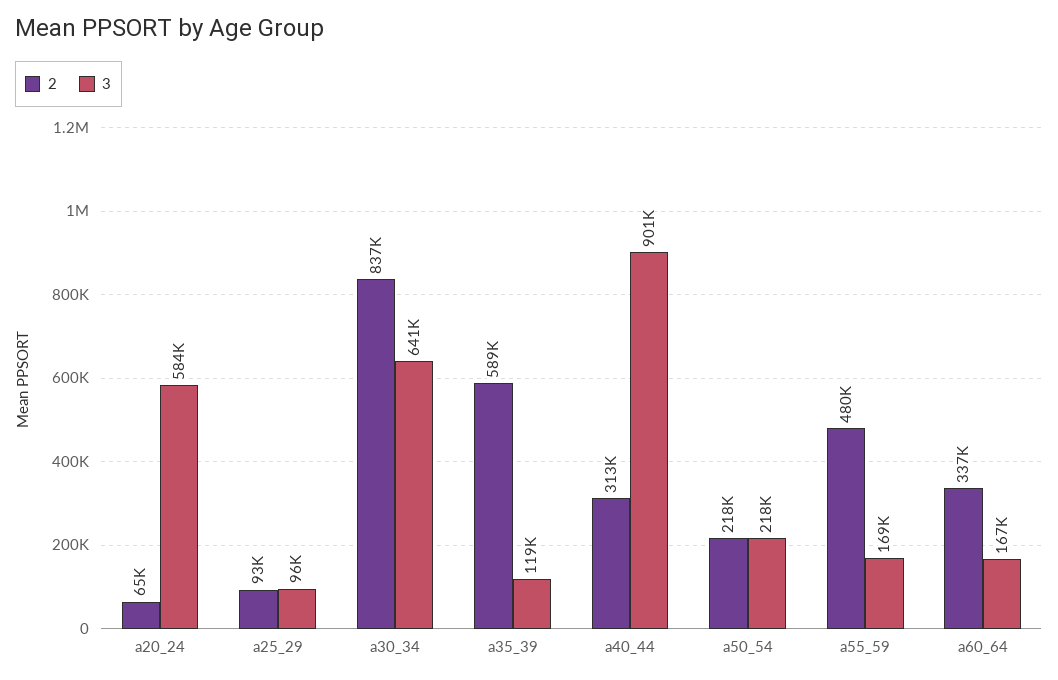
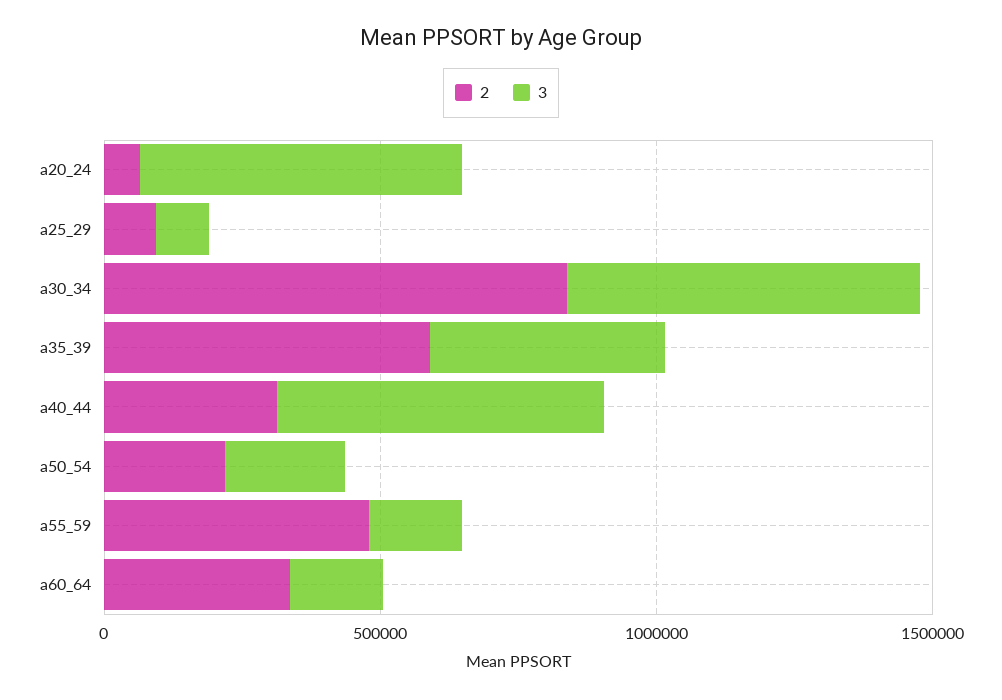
  {
    "2": {
      "a20_24": 65000,
      "a25_29": 93000,
      "a30_34": 837000,
      "a35_39": 589000,
      "a40_44": 313000,
      "a50_54": 218000,
      "a55_59": 480000,
      "a60_64": 337000
    },
    "3": {
      "a20_24": 584000,
      "a25_29": 96000,
      "a30_34": 641000,
-     "a35_39": 119000,
+     "a35_39": 400000,
-     "a40_44": 901000,
+     "a40_44": 600000,
      "a50_54": 218000,
      "a55_59": 169000,
      "a60_64": 167000
    }
  }

